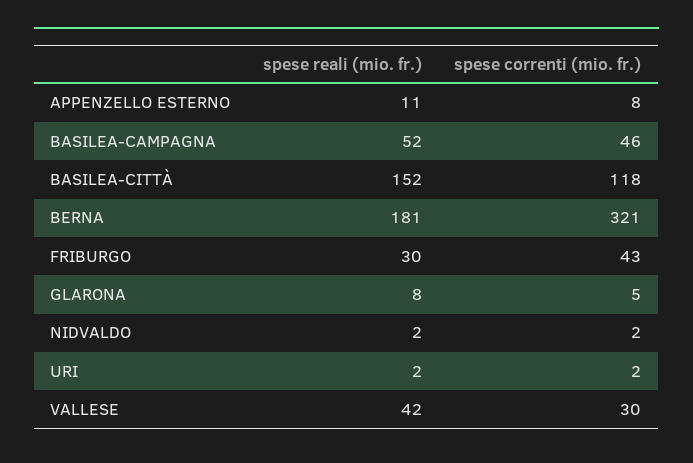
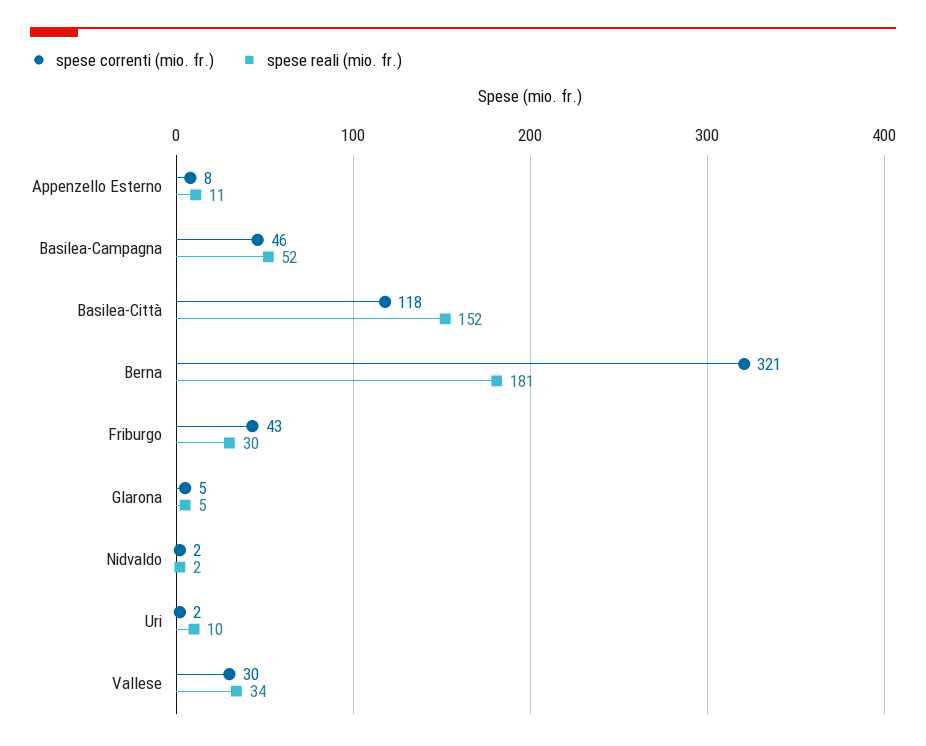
  {
    "spese reali (mio. fr.)": {
      "APPENZELLO ESTERNO": 11,
      "BASILEA-CAMPAGNA": 52,
      "BASILEA-CITTÀ": 152,
      "BERNA": 181,
      "FRIBURGO": 30,
-     "GLARONA": 8,
+     "GLARONA": 5,
      "NIDVALDO": 2,
-     "URI": 2,
+     "URI": 10,
-     "VALLESE": 42
+     "VALLESE": 34
    },
    "spese correnti (mio. fr.)": {
      "APPENZELLO ESTERNO": 8,
      "BASILEA-CAMPAGNA": 46,
      "BASILEA-CITTÀ": 118,
      "BERNA": 321,
      "FRIBURGO": 43,
      "GLARONA": 5,
      "NIDVALDO": 2,
      "URI": 2,
      "VALLESE": 30
    }
  }

